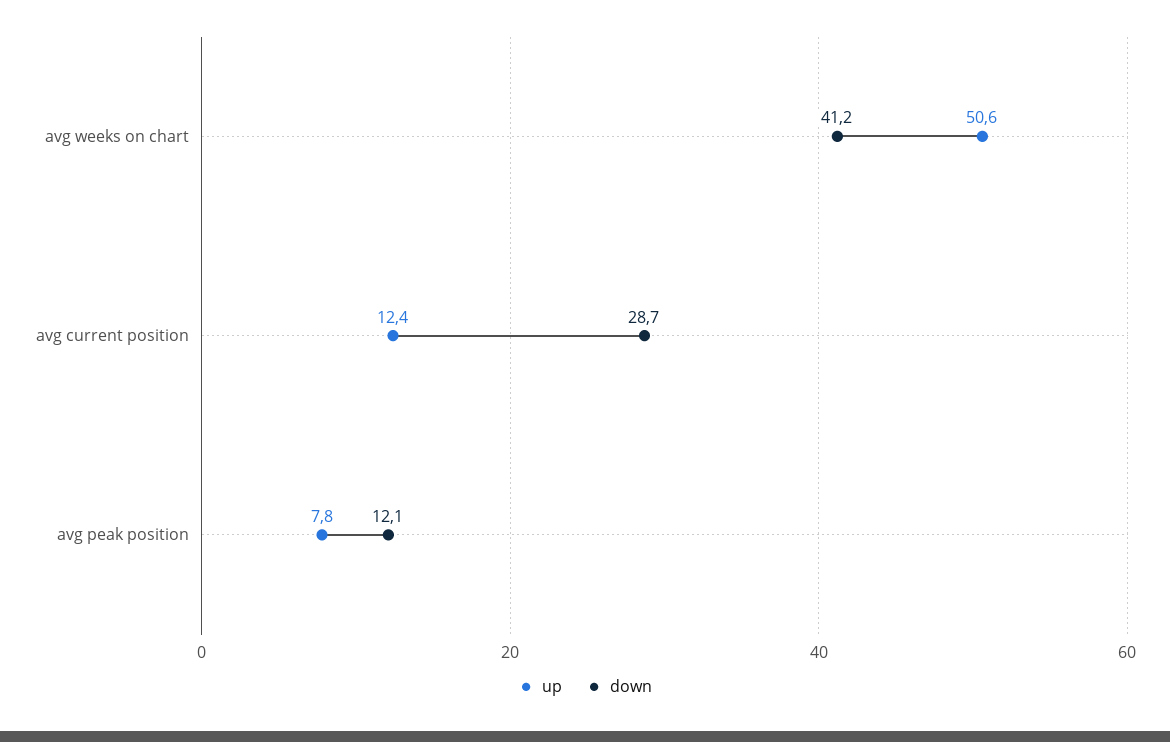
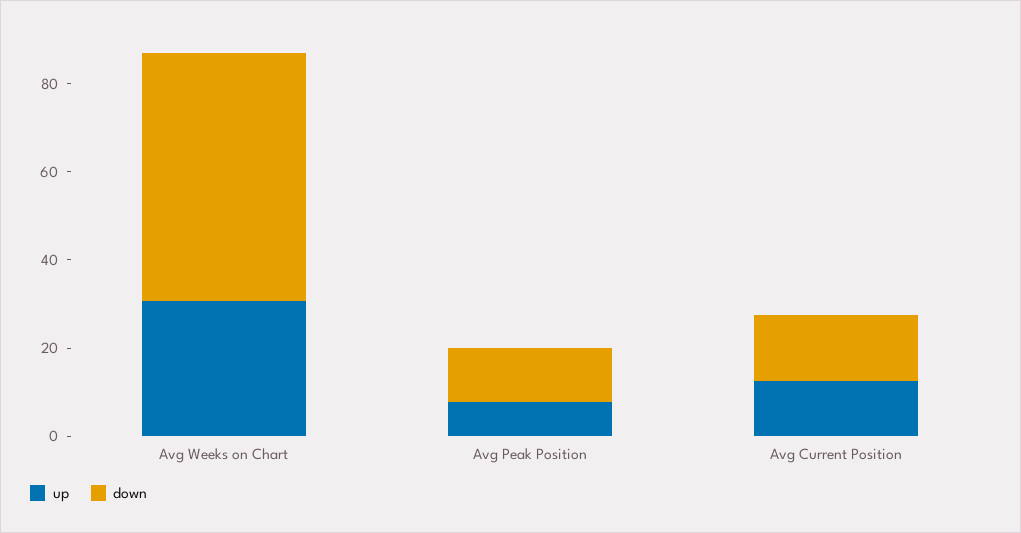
  {
    "up": {
-     "avg weeks on chart": 50.6,
+     "avg weeks on chart": 30,
      "avg current position": 12.4,
      "avg peak position": 7.8
    },
    "down": {
-     "avg weeks on chart": 41.2,
+     "avg weeks on chart": 55,
-     "avg current position": 28.7,
+     "avg current position": 15,
      "avg peak position": 12.1
    }
  }

